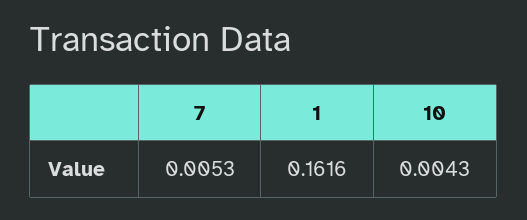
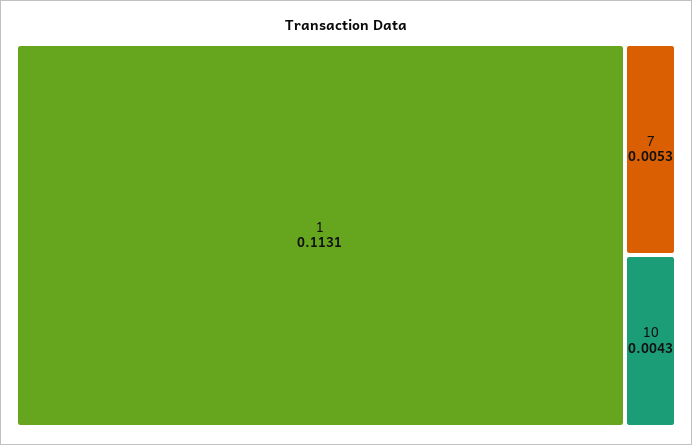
  {
    "7": 0.0053,
-   "1": 0.1616,
+   "1": 0.1131,
    "10": 0.0043
  }

